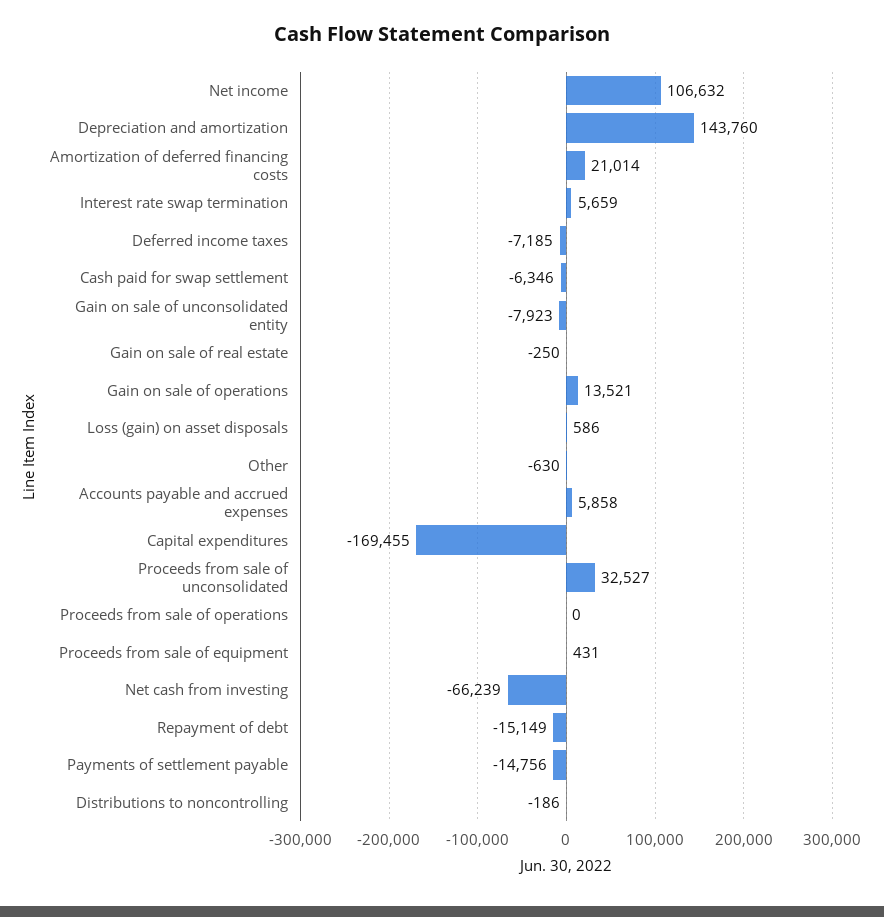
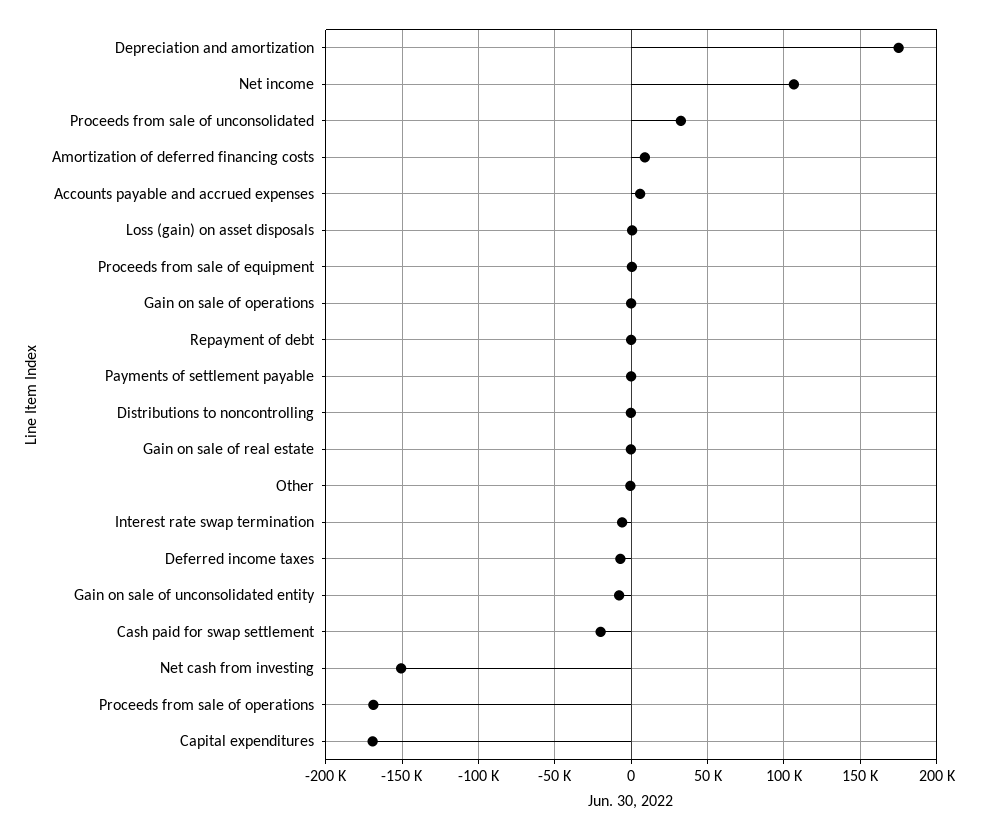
  {
    "Net income": 106632,
-   "Depreciation and amortization": 143760,
+   "Depreciation and amortization": 175000,
-   "Amortization of deferred financing costs": 21014,
+   "Amortization of deferred financing costs": 10000,
-   "Interest rate swap termination": 5659,
+   "Interest rate swap termination": -5000,
    "Deferred income taxes": -7185,
-   "Cash paid for swap settlement": -6346,
+   "Cash paid for swap settlement": -20000,
    "Gain on sale of unconsolidated entity": -7923,
    "Gain on sale of real estate": -250,
-   "Gain on sale of operations": 13521,
+   "Gain on sale of operations": 0,
    "Loss (gain) on asset disposals": 586,
    "Other": -630,
    "Accounts payable and accrued expenses": 5858,
    "Capital expenditures": -169455,
    "Proceeds from sale of unconsolidated": 32527,
-   "Proceeds from sale of operations": 0,
+   "Proceeds from sale of operations": -170000,
    "Proceeds from sale of equipment": 431,
-   "Net cash from investing": -66239,
+   "Net cash from investing": -150000,
-   "Repayment of debt": -15149,
+   "Repayment of debt": 0,
-   "Payments of settlement payable": -14756,
+   "Payments of settlement payable": 0,
    "Distributions to noncontrolling": -186
  }

